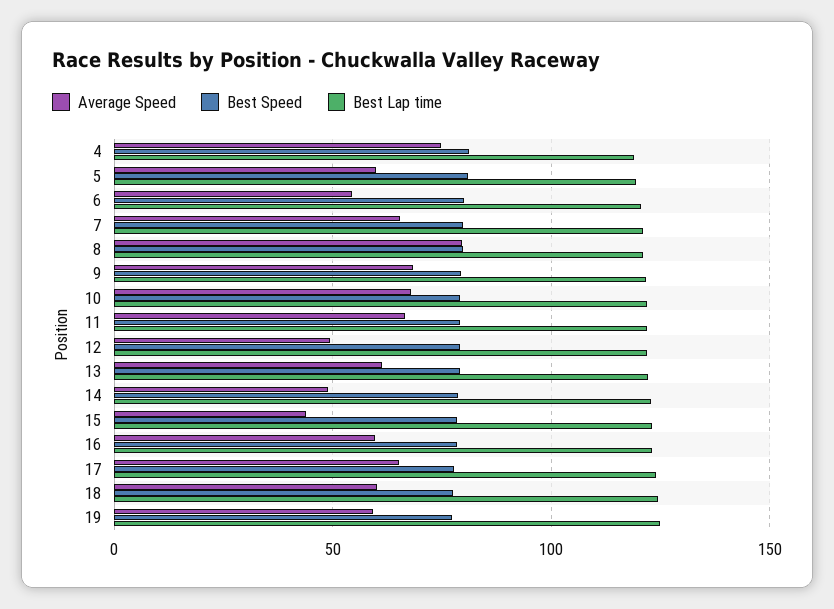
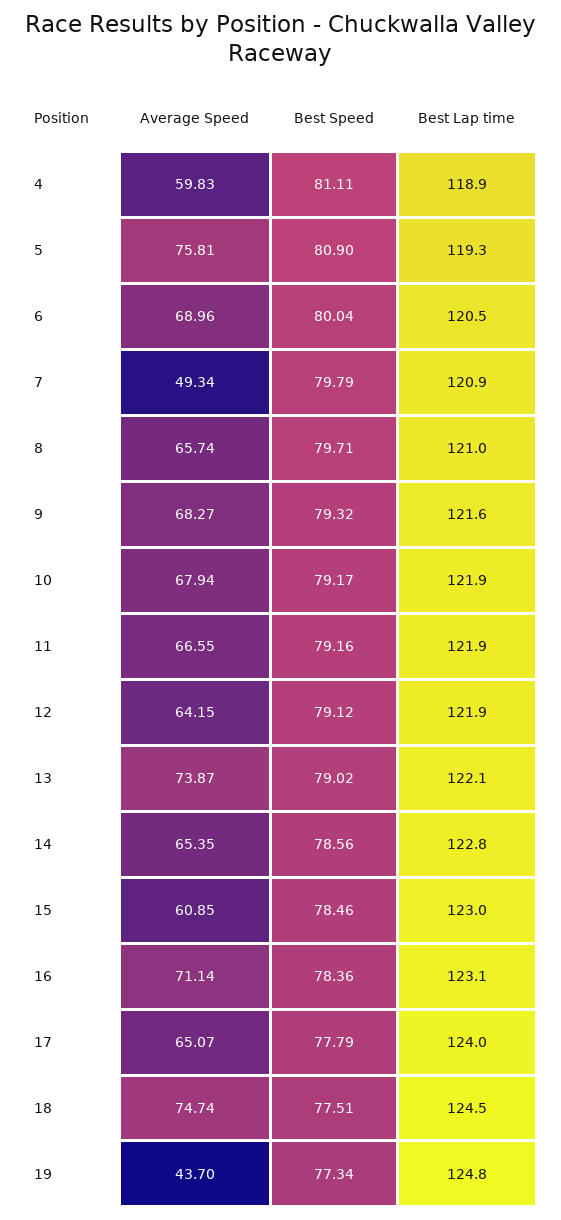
  {
    "Average Speed": {
-     "4": 75,
+     "4": 59.83,
-     "5": 60,
+     "5": 75.81,
-     "6": 55,
+     "6": 68.96,
-     "7": 65,
+     "7": 49.34,
-     "8": 80,
+     "8": 65.74,
      "9": 68.27,
      "10": 67.94,
      "11": 66.55,
-     "12": 50,
+     "12": 64.15,
-     "13": 60,
+     "13": 73.87,
-     "14": 50,
+     "14": 65.35,
-     "15": 45,
+     "15": 60.85,
-     "16": 60,
+     "16": 71.14,
      "17": 65.07,
-     "18": 60,
+     "18": 74.74,
-     "19": 60
+     "19": 43.7
    },
    "Best Speed": {
      "4": 81.11,
      "5": 80.9,
      "6": 80.04,
      "7": 79.79,
      "8": 79.71,
      "9": 79.32,
      "10": 79.17,
      "11": 79.16,
      "12": 79.12,
      "13": 79.02,
      "14": 78.56,
      "15": 78.46,
      "16": 78.36,
      "17": 77.79,
      "18": 77.51,
      "19": 77.34
    },
    "Best Lap time": {
      "4": 118.9,
      "5": 119.3,
      "6": 120.5,
      "7": 120.9,
      "8": 121,
      "9": 121.6,
      "10": 121.9,
      "11": 121.9,
      "12": 121.9,
      "13": 122.1,
      "14": 122.8,
      "15": 123,
      "16": 123.1,
      "17": 124,
      "18": 124.5,
      "19": 124.8
    }
  }

